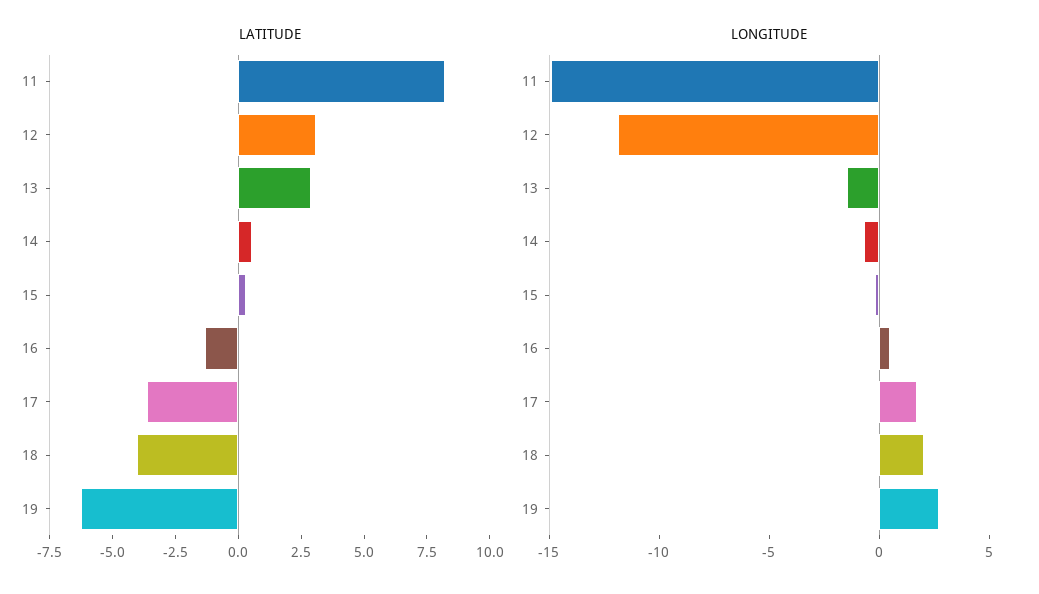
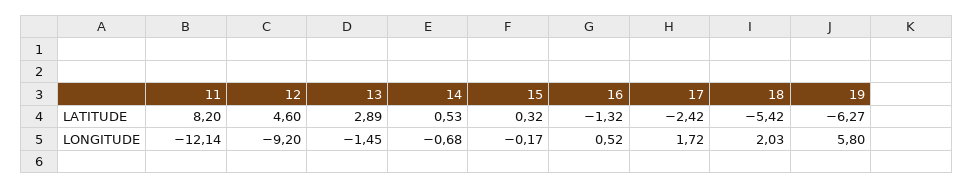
  {
    "LATITUDE": {
      "11": 8.2,
-     "12": 3,
+     "12": 4.6,
      "13": 2.89,
      "14": 0.53,
      "15": 0.32,
      "16": -1.32,
-     "17": -3.5,
+     "17": -2.42,
-     "18": -4,
+     "18": -5.42,
      "19": -6.27
    },
    "LONGITUDE": {
-     "11": -15,
+     "11": -12.14,
-     "12": -12,
+     "12": -9.2,
      "13": -1.45,
      "14": -0.68,
      "15": -0.17,
      "16": 0.52,
      "17": 1.72,
      "18": 2.03,
-     "19": 3
+     "19": 5.8
    }
  }

